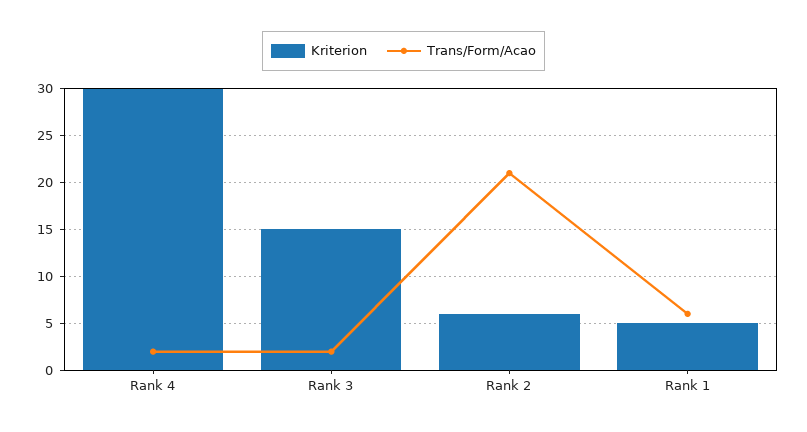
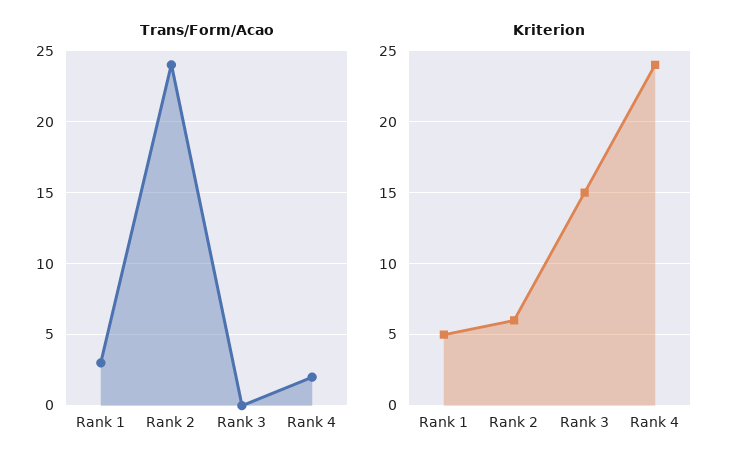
  {
    "Kriterion": {
-     "Rank 4": 30,
+     "Rank 4": 24,
      "Rank 3": 15,
      "Rank 2": 6,
      "Rank 1": 5
    },
    "Trans/Form/Acao": {
      "Rank 4": 2,
-     "Rank 3": 2,
+     "Rank 3": 0,
-     "Rank 2": 21,
+     "Rank 2": 24,
-     "Rank 1": 6
+     "Rank 1": 3
    }
  }

